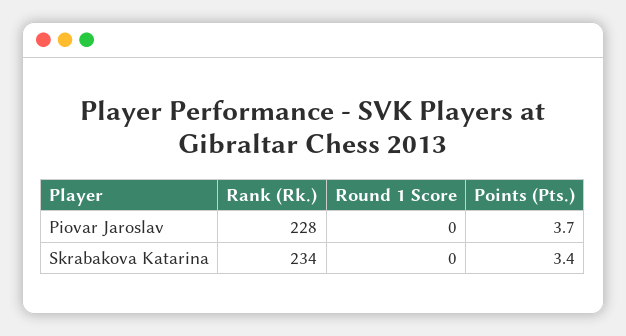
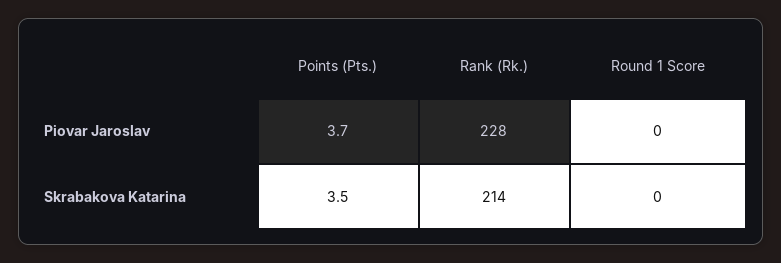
  {
    "Rank (Rk.)": {
      "Piovar Jaroslav": 228,
-     "Skrabakova Katarina": 234
+     "Skrabakova Katarina": 214
    },
    "Round 1 Score": {
      "Piovar Jaroslav": 0,
      "Skrabakova Katarina": 0
    },
    "Points (Pts.)": {
      "Piovar Jaroslav": 3.7,
-     "Skrabakova Katarina": 3.4
+     "Skrabakova Katarina": 3.5
    }
  }

